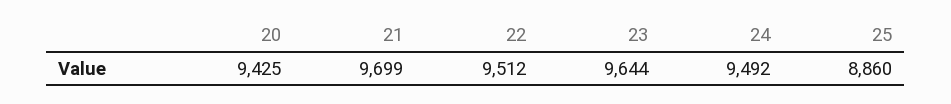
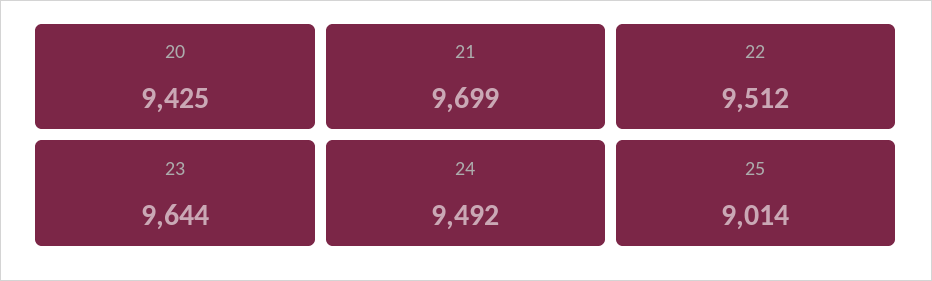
  {
    "20": 9425,
    "21": 9699,
    "22": 9512,
    "23": 9644,
    "24": 9492,
-   "25": 8860
+   "25": 9014
  }

